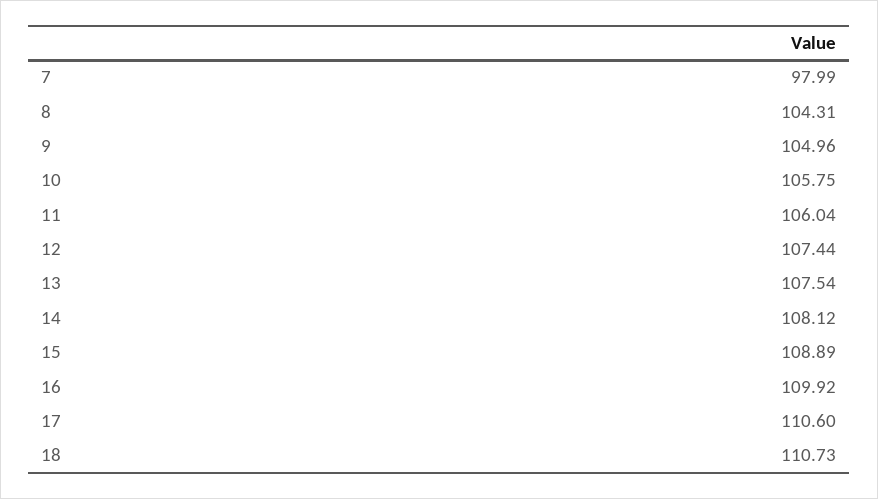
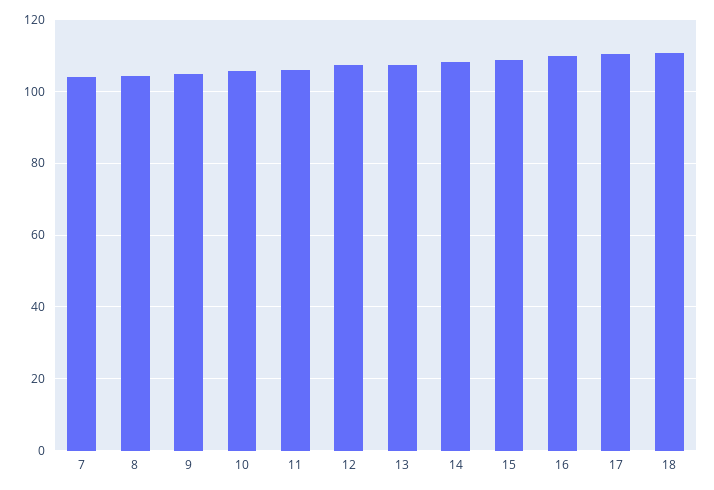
  {
-   "7": 97.99,
+   "7": 104,
    "8": 104.31,
    "9": 104.96,
    "10": 105.75,
    "11": 106.04,
    "12": 107.44,
    "13": 107.54,
    "14": 108.12,
    "15": 108.89,
    "16": 109.92,
    "17": 110.6,
    "18": 110.73
  }

